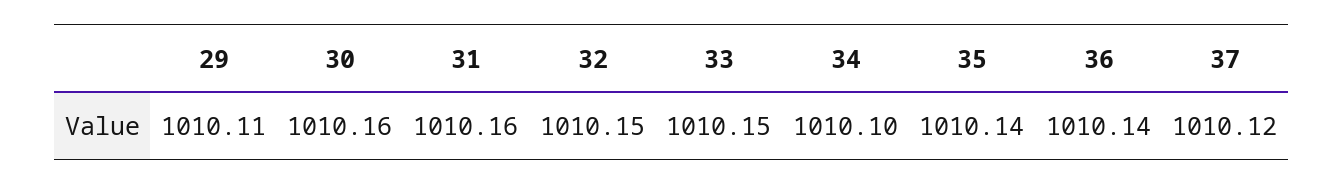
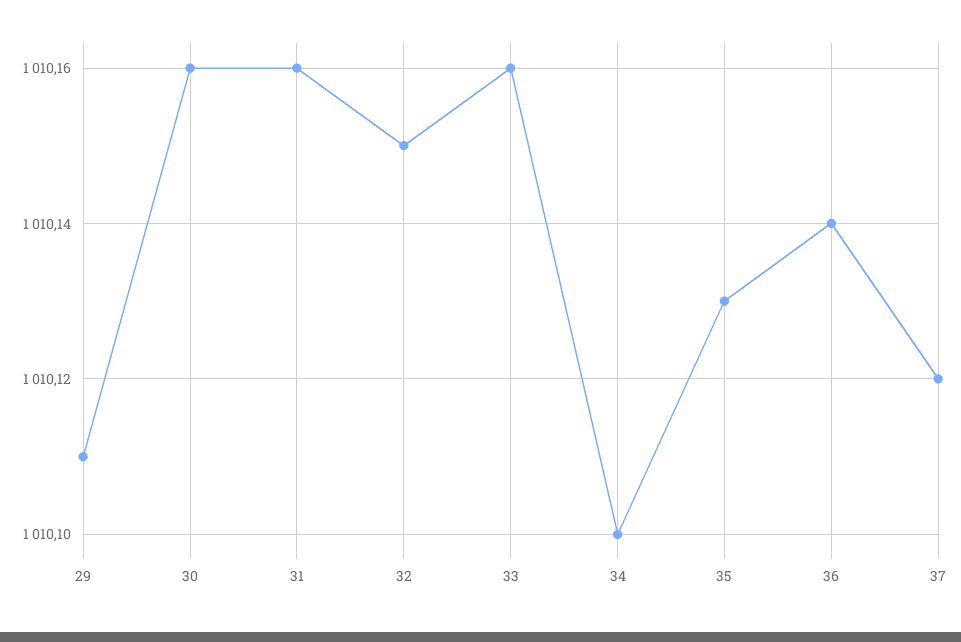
  {
    "29": 1010.11,
    "30": 1010.16,
    "31": 1010.16,
    "32": 1010.15,
-   "33": 1010.15,
+   "33": 1010.16,
    "34": 1010.1,
-   "35": 1010.14,
+   "35": 1010.13,
    "36": 1010.14,
    "37": 1010.12
  }

